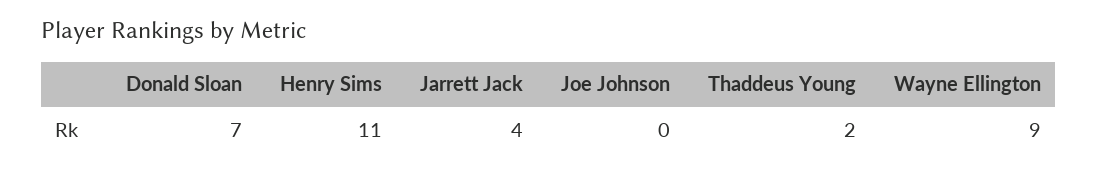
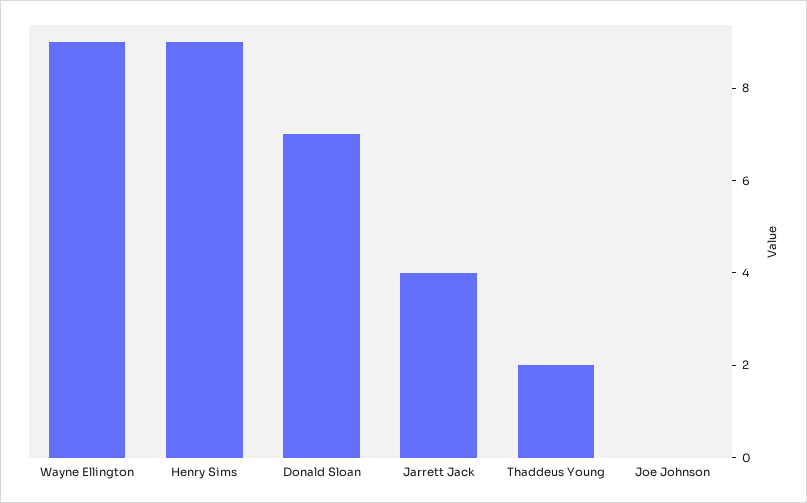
  {
    "Donald Sloan": 7,
-   "Henry Sims": 11,
+   "Henry Sims": 9,
    "Jarrett Jack": 4,
    "Joe Johnson": 0,
    "Thaddeus Young": 2,
    "Wayne Ellington": 9
  }

